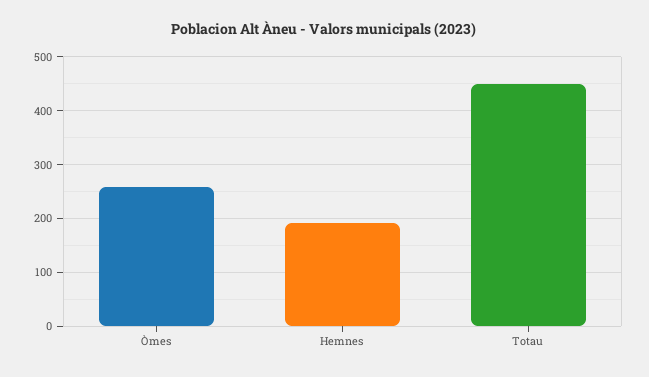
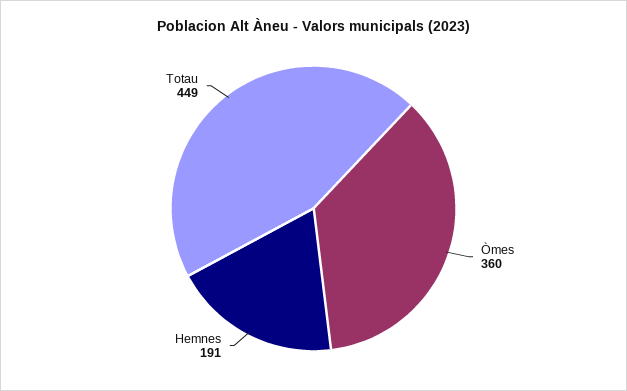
  {
-   "Òmes": 260,
+   "Òmes": 360,
    "Hemnes": 191,
    "Totau": 449
  }

